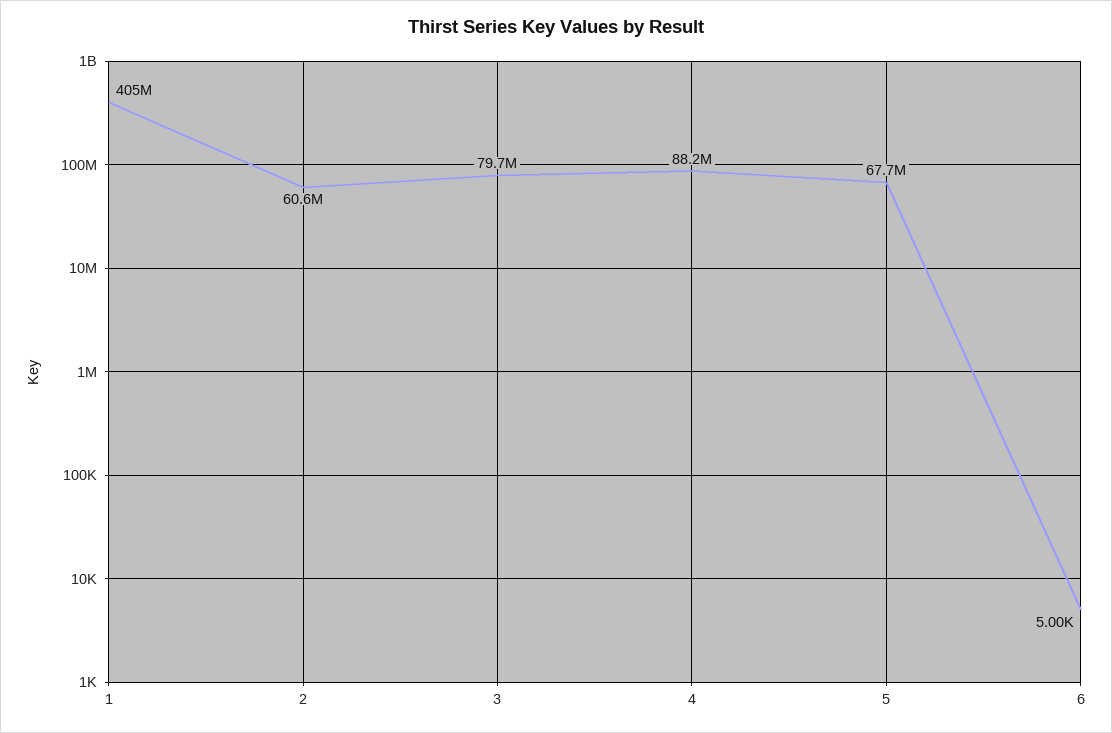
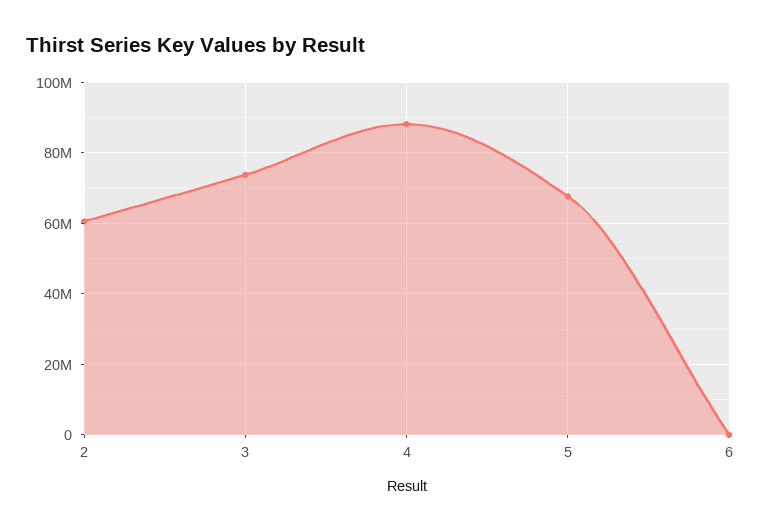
  {
-   "1": 405000000,
    "2": 60600000,
-   "3": 79700000,
+   "3": 74000000,
    "4": 88200000,
    "5": 67700000,
    "6": 5000
  }

